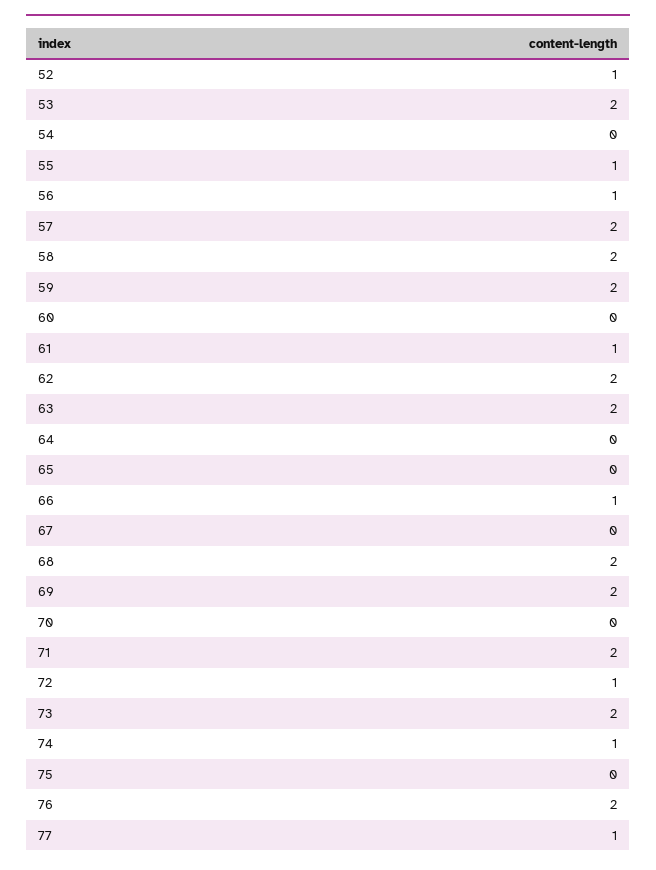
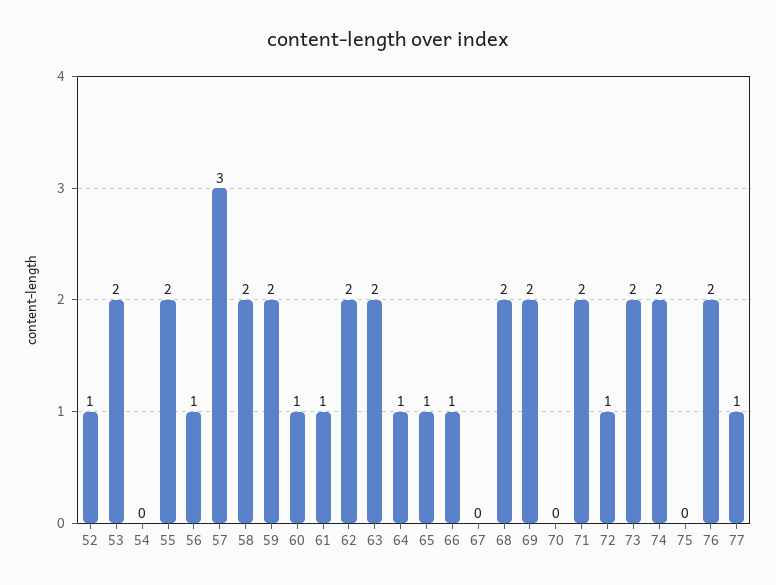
  {
    "52": 1,
    "53": 2,
    "54": 0,
-   "55": 1,
+   "55": 2,
    "56": 1,
-   "57": 2,
+   "57": 3,
    "58": 2,
    "59": 2,
-   "60": 0,
+   "60": 1,
    "61": 1,
    "62": 2,
    "63": 2,
-   "64": 0,
+   "64": 1,
-   "65": 0,
+   "65": 1,
    "66": 1,
    "67": 0,
    "68": 2,
    "69": 2,
    "70": 0,
    "71": 2,
    "72": 1,
    "73": 2,
-   "74": 1,
+   "74": 2,
    "75": 0,
    "76": 2,
    "77": 1
  }

